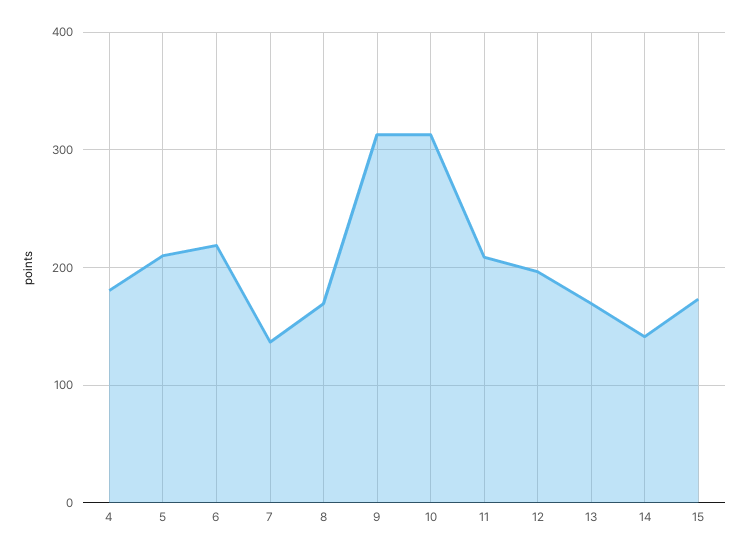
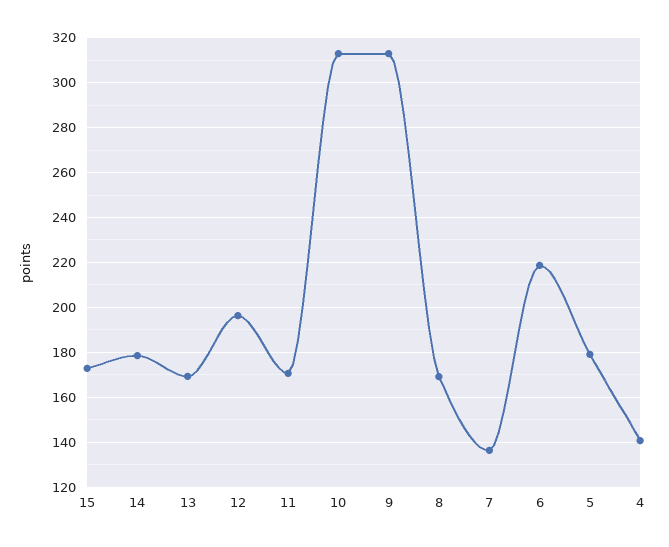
  {
-   "4": 180,
+   "4": 140,
-   "5": 210,
+   "5": 180,
    "6": 220,
    "7": 135,
    "8": 170,
    "9": 315,
    "10": 315,
-   "11": 210,
+   "11": 170,
    "12": 195,
    "13": 170,
-   "14": 140,
+   "14": 180,
    "15": 175
  }

